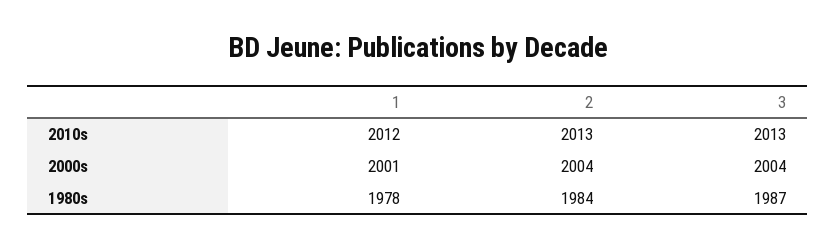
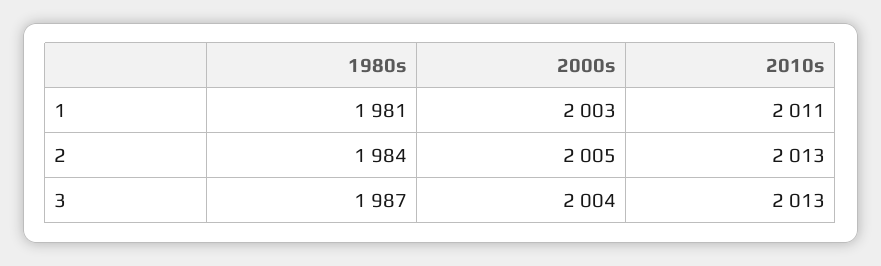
  {
    "1": {
-     "2010s": 2012,
+     "2010s": 2011,
-     "2000s": 2001,
+     "2000s": 2003,
-     "1980s": 1978
+     "1980s": 1981
    },
    "2": {
      "2010s": 2013,
-     "2000s": 2004,
+     "2000s": 2005,
      "1980s": 1984
    },
    "3": {
      "2010s": 2013,
      "2000s": 2004,
      "1980s": 1987
    }
  }

